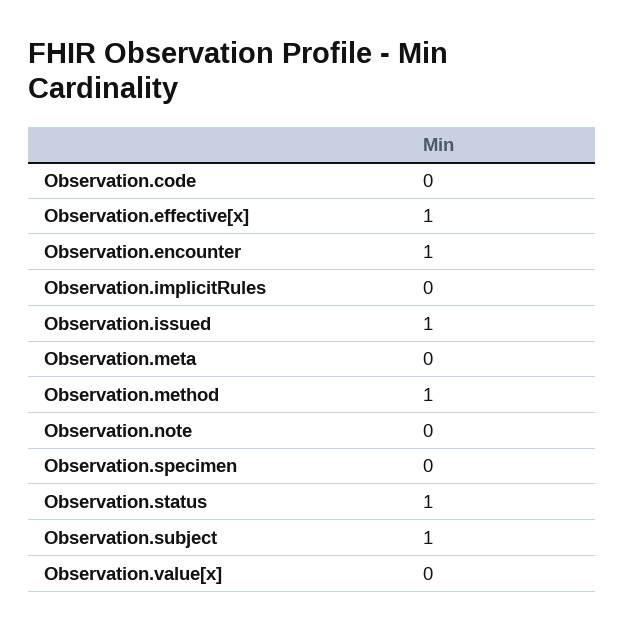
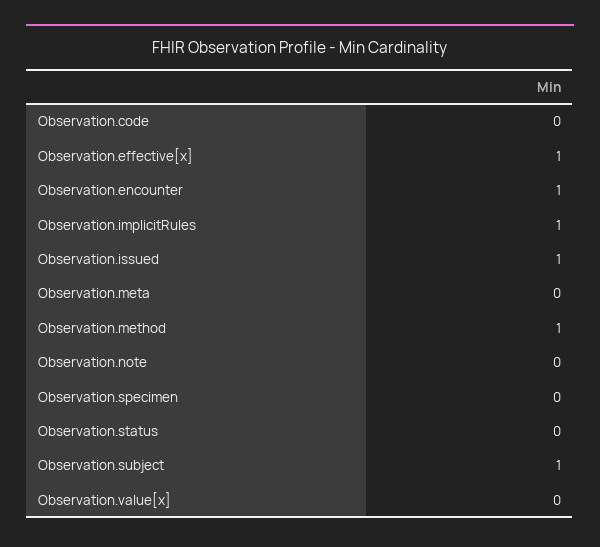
  {
    "Observation.code": 0,
    "Observation.effective[x]": 1,
    "Observation.encounter": 1,
-   "Observation.implicitRules": 0,
+   "Observation.implicitRules": 1,
    "Observation.issued": 1,
    "Observation.meta": 0,
    "Observation.method": 1,
    "Observation.note": 0,
    "Observation.specimen": 0,
-   "Observation.status": 1,
+   "Observation.status": 0,
    "Observation.subject": 1,
    "Observation.value[x]": 0
  }

